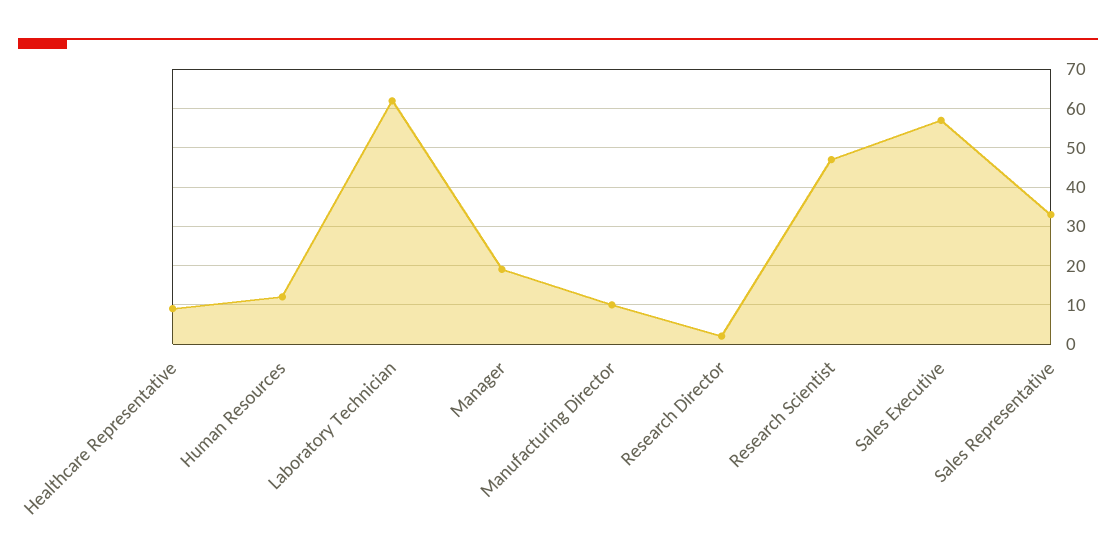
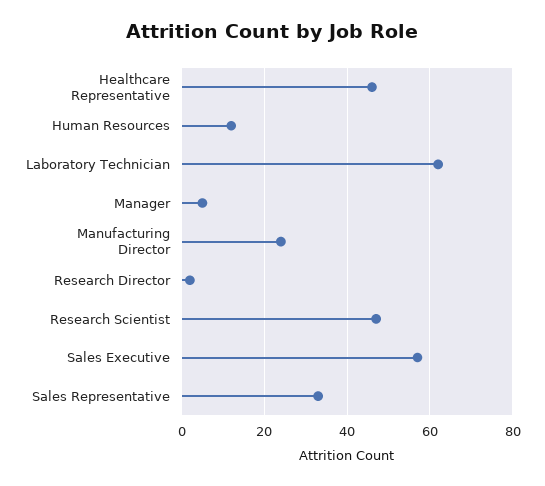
  {
-   "Healthcare Representative": 10,
+   "Healthcare Representative": 45,
    "Human Resources": 10,
    "Laboratory Technician": 60,
-   "Manager": 20,
+   "Manager": 5,
-   "Manufacturing Director": 10,
+   "Manufacturing Director": 25,
    "Research Director": 0,
    "Research Scientist": 45,
    "Sales Executive": 55,
    "Sales Representative": 35
  }

